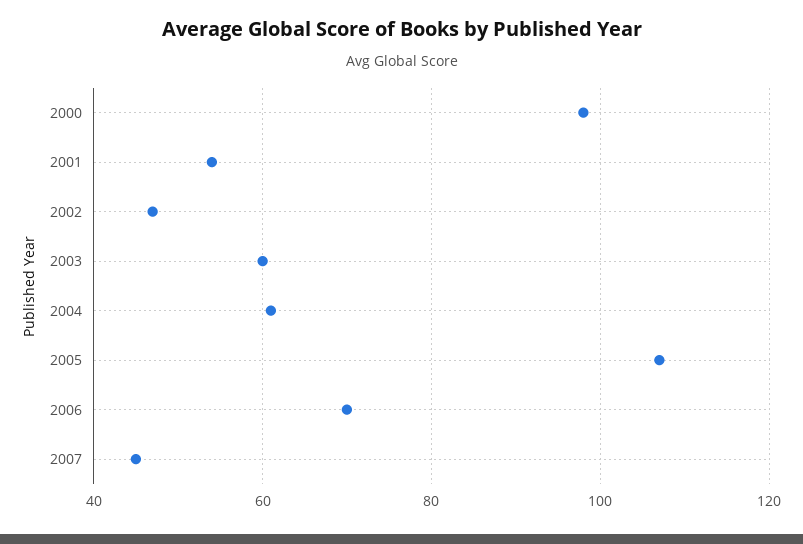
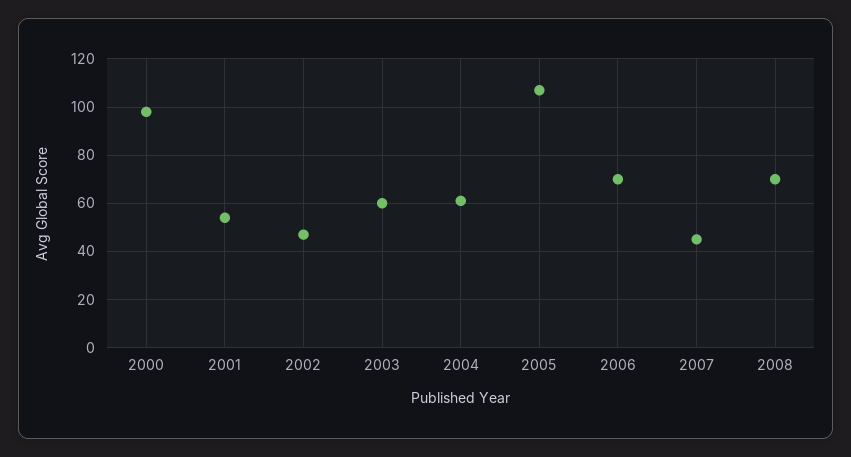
  {
    "2000": 100,
    "2001": 55,
    "2002": 45,
    "2003": 60,
    "2004": 60,
    "2005": 105,
    "2006": 70,
-   "2007": 45
+   "2007": 45,
+   "2008": 70
  }

